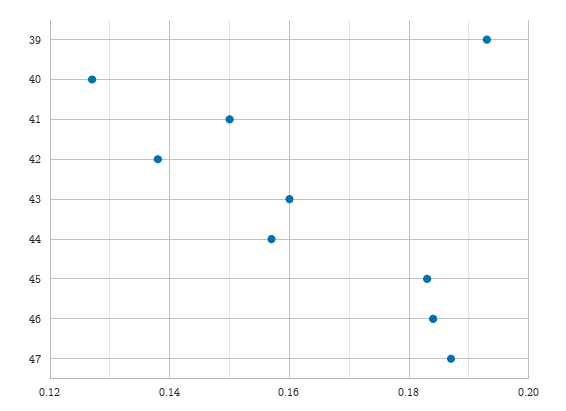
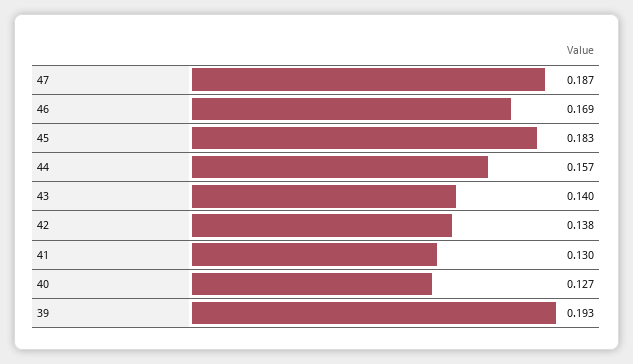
  {
    "39": 0.193,
    "40": 0.127,
-   "41": 0.15,
+   "41": 0.13,
    "42": 0.138,
-   "43": 0.16,
+   "43": 0.14,
    "44": 0.157,
    "45": 0.183,
-   "46": 0.185,
+   "46": 0.169,
    "47": 0.187
  }

